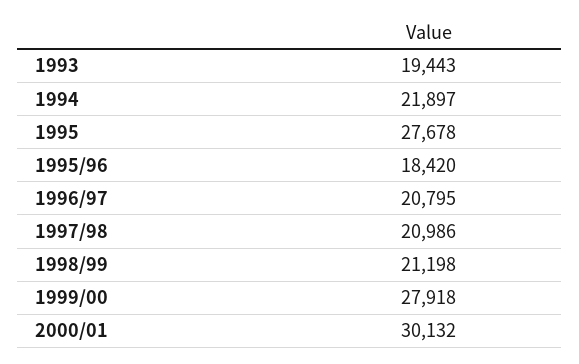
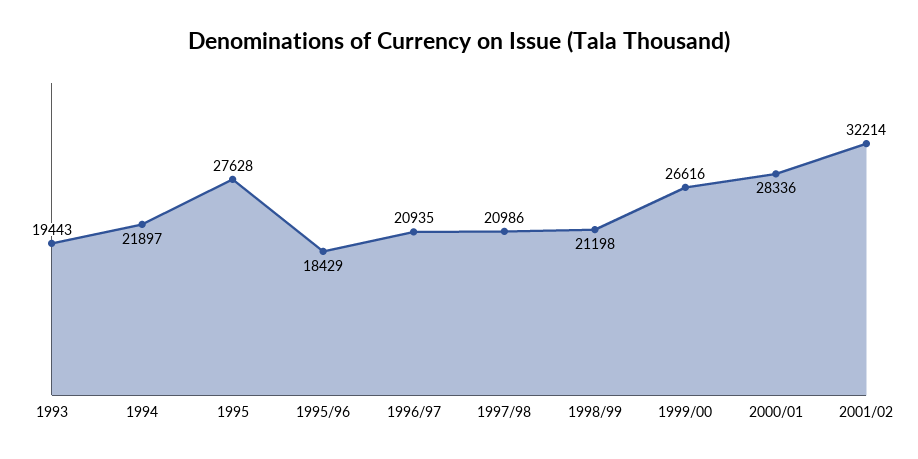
  {
    "1993": 19443,
    "1994": 21897,
-   "1995": 27678,
+   "1995": 27628,
-   "1995/96": 18420,
+   "1995/96": 18429,
-   "1996/97": 20795,
+   "1996/97": 20935,
    "1997/98": 20986,
    "1998/99": 21198,
-   "1999/00": 27918,
+   "1999/00": 26616,
-   "2000/01": 30132
+   "2000/01": 28336,
+   "2001/02": 32214
  }

